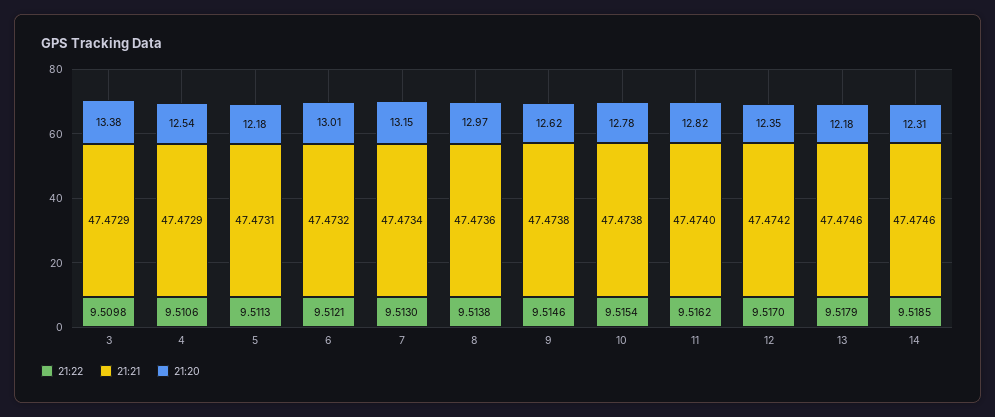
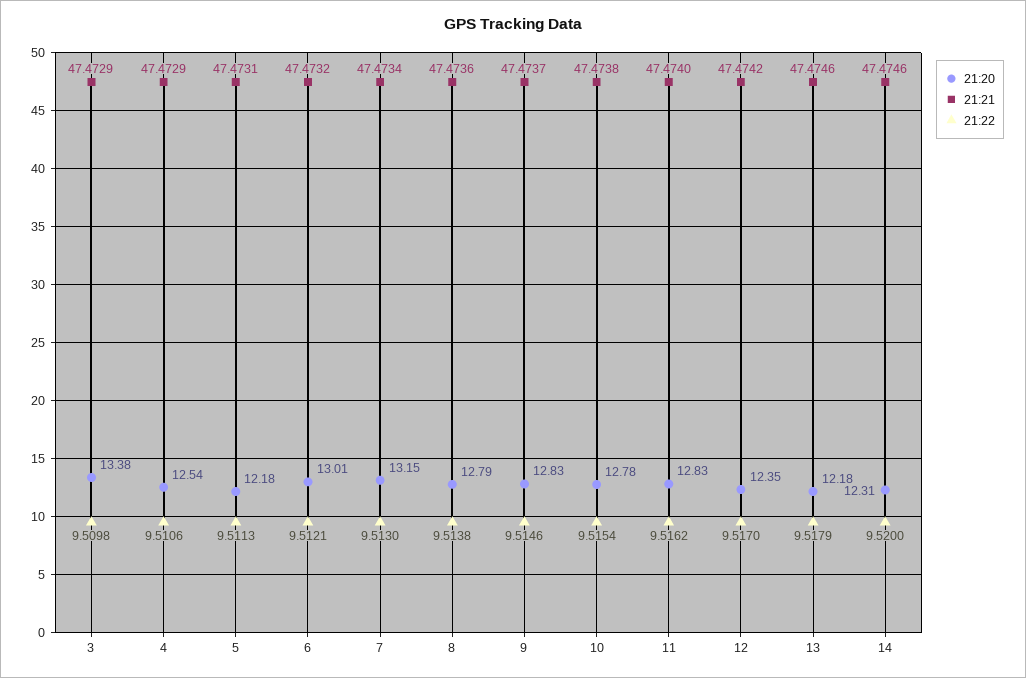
  {
    "21:22": {
      "3": 9.5098,
      "4": 9.5106,
      "5": 9.5113,
      "6": 9.5121,
      "7": 9.513,
      "8": 9.5138,
      "9": 9.5146,
      "10": 9.5154,
      "11": 9.5162,
      "12": 9.517,
      "13": 9.5179,
-     "14": 9.5185
+     "14": 9.52
    },
    "21:21": {
      "3": 47.4729,
      "4": 47.4729,
      "5": 47.4731,
      "6": 47.4732,
      "7": 47.4734,
      "8": 47.4736,
-     "9": 47.4738,
+     "9": 47.4737,
      "10": 47.4738,
      "11": 47.474,
      "12": 47.4742,
      "13": 47.4746,
      "14": 47.4746
    },
    "21:20": {
      "3": 13.38,
      "4": 12.54,
      "5": 12.18,
      "6": 13.01,
      "7": 13.15,
-     "8": 12.97,
+     "8": 12.79,
-     "9": 12.62,
+     "9": 12.83,
      "10": 12.78,
-     "11": 12.82,
+     "11": 12.83,
      "12": 12.35,
      "13": 12.18,
      "14": 12.31
    }
  }

